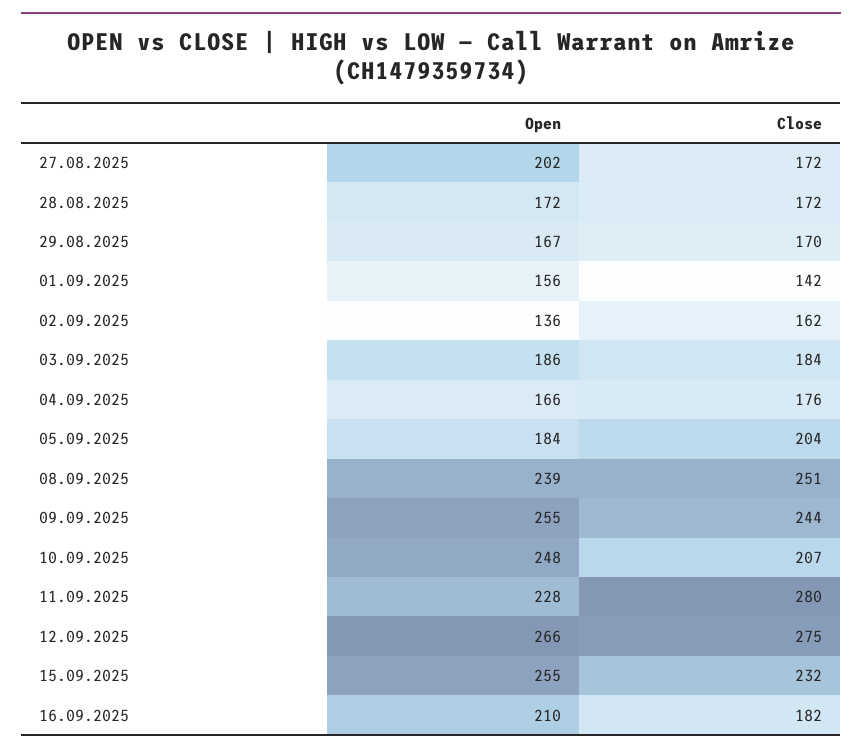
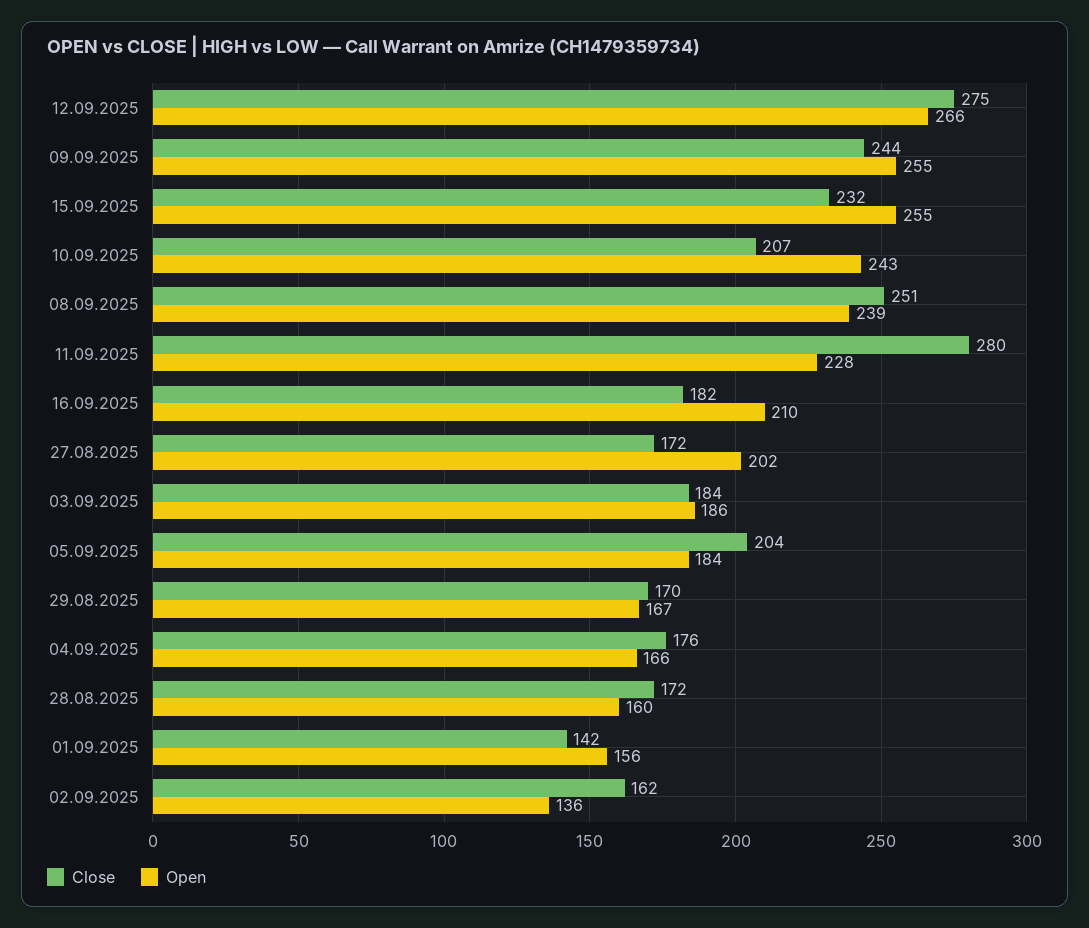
  {
    "Open": {
      "27.08.2025": 202,
-     "28.08.2025": 172,
+     "28.08.2025": 160,
      "29.08.2025": 167,
      "01.09.2025": 156,
      "02.09.2025": 136,
      "03.09.2025": 186,
      "04.09.2025": 166,
      "05.09.2025": 184,
      "08.09.2025": 239,
      "09.09.2025": 255,
-     "10.09.2025": 248,
+     "10.09.2025": 243,
      "11.09.2025": 228,
      "12.09.2025": 266,
      "15.09.2025": 255,
      "16.09.2025": 210
    },
    "Close": {
      "27.08.2025": 172,
      "28.08.2025": 172,
      "29.08.2025": 170,
      "01.09.2025": 142,
      "02.09.2025": 162,
      "03.09.2025": 184,
      "04.09.2025": 176,
      "05.09.2025": 204,
      "08.09.2025": 251,
      "09.09.2025": 244,
      "10.09.2025": 207,
      "11.09.2025": 280,
      "12.09.2025": 275,
      "15.09.2025": 232,
      "16.09.2025": 182
    }
  }

